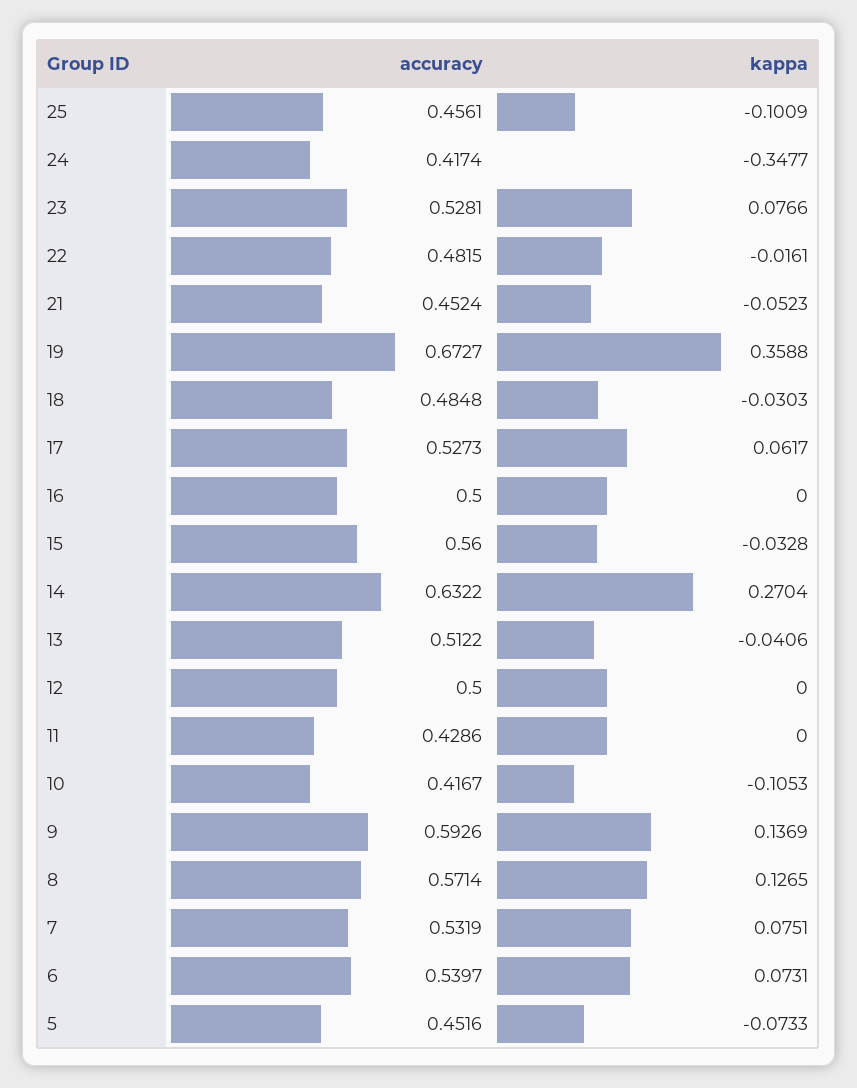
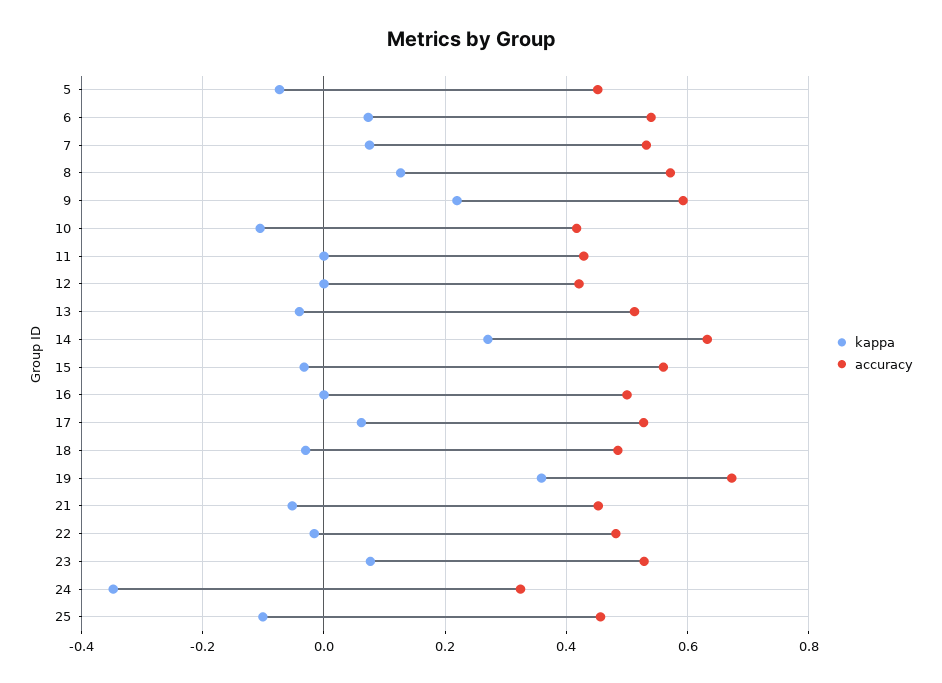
  {
    "accuracy": {
      "25": 0.4561,
-     "24": 0.4174,
+     "24": 0.32,
      "23": 0.5281,
      "22": 0.4815,
      "21": 0.4524,
      "19": 0.6727,
      "18": 0.4848,
      "17": 0.5273,
      "16": 0.5,
      "15": 0.56,
      "14": 0.6322,
      "13": 0.5122,
-     "12": 0.5,
+     "12": 0.42,
      "11": 0.4286,
      "10": 0.4167,
      "9": 0.5926,
      "8": 0.5714,
      "7": 0.5319,
      "6": 0.5397,
      "5": 0.4516
    },
    "kappa": {
      "25": -0.1009,
      "24": -0.3477,
      "23": 0.0766,
      "22": -0.0161,
      "21": -0.0523,
      "19": 0.3588,
      "18": -0.0303,
      "17": 0.0617,
      "16": 0,
      "15": -0.0328,
      "14": 0.2704,
      "13": -0.0406,
      "12": 0,
      "11": 0,
      "10": -0.1053,
-     "9": 0.1369,
+     "9": 0.22,
      "8": 0.1265,
      "7": 0.0751,
      "6": 0.0731,
      "5": -0.0733
    }
  }

